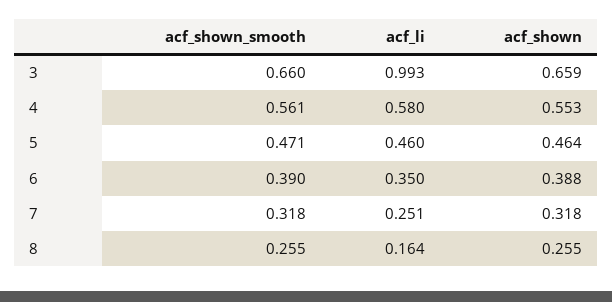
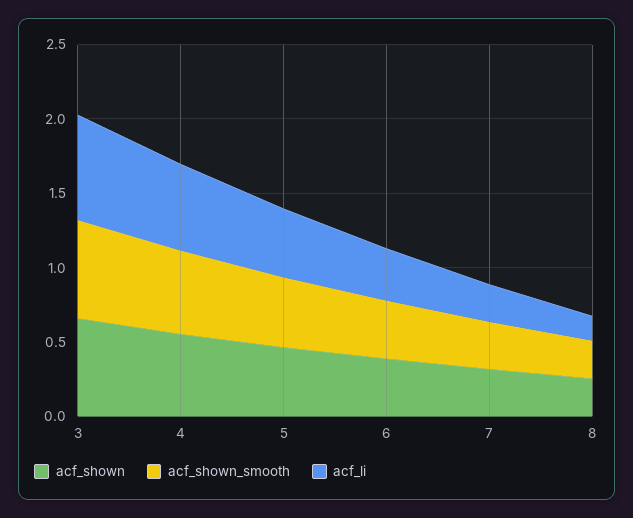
  {
    "acf_shown_smooth": {
      "3": 0.66,
      "4": 0.561,
      "5": 0.471,
      "6": 0.39,
      "7": 0.318,
      "8": 0.255
    },
    "acf_li": {
-     "3": 0.993,
+     "3": 0.7,
      "4": 0.58,
      "5": 0.46,
      "6": 0.35,
      "7": 0.251,
      "8": 0.164
    },
    "acf_shown": {
      "3": 0.659,
      "4": 0.553,
      "5": 0.464,
      "6": 0.388,
      "7": 0.318,
      "8": 0.255
    }
  }

